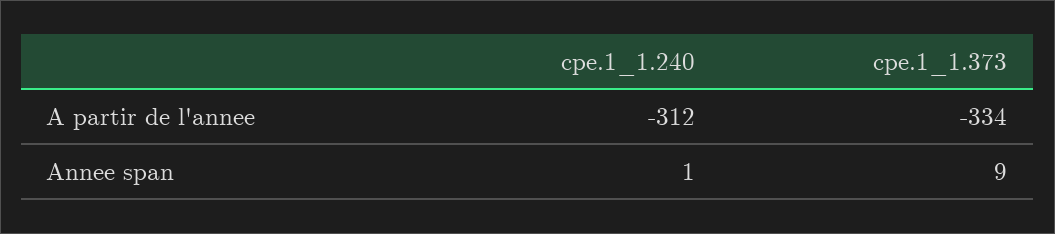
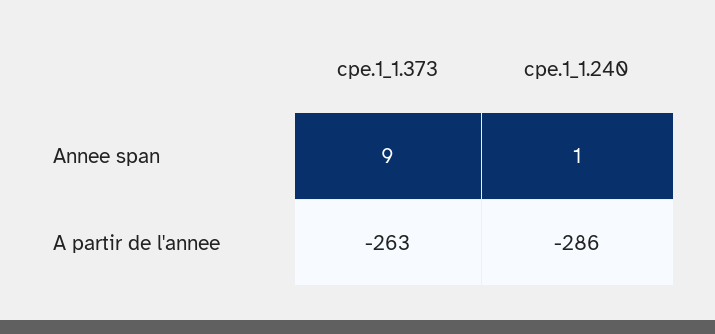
  {
    "cpe.1_1.240": {
-     "A partir de l'annee": -312,
+     "A partir de l'annee": -286,
      "Annee span": 1
    },
    "cpe.1_1.373": {
-     "A partir de l'annee": -334,
+     "A partir de l'annee": -263,
      "Annee span": 9
    }
  }

